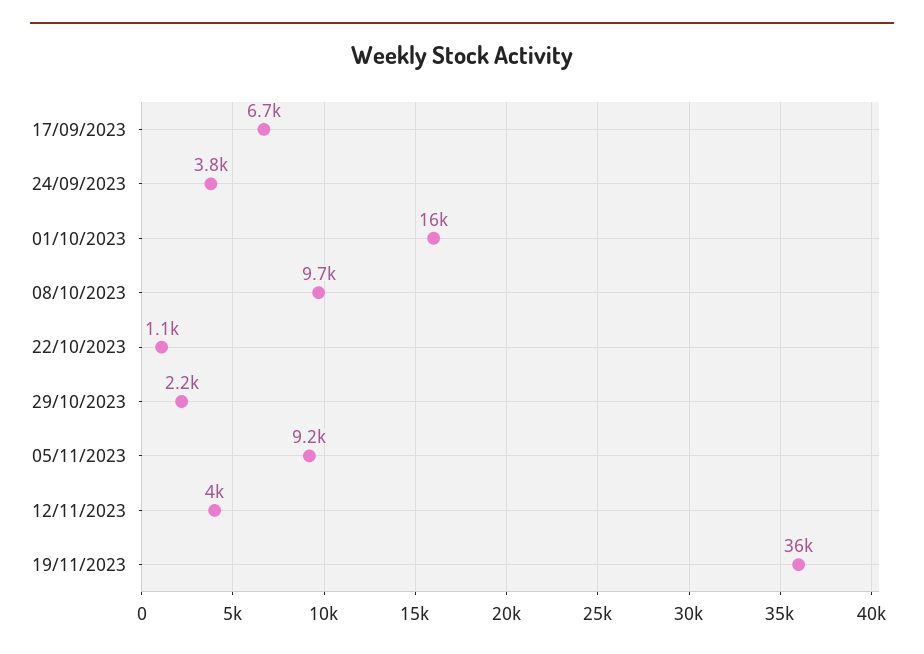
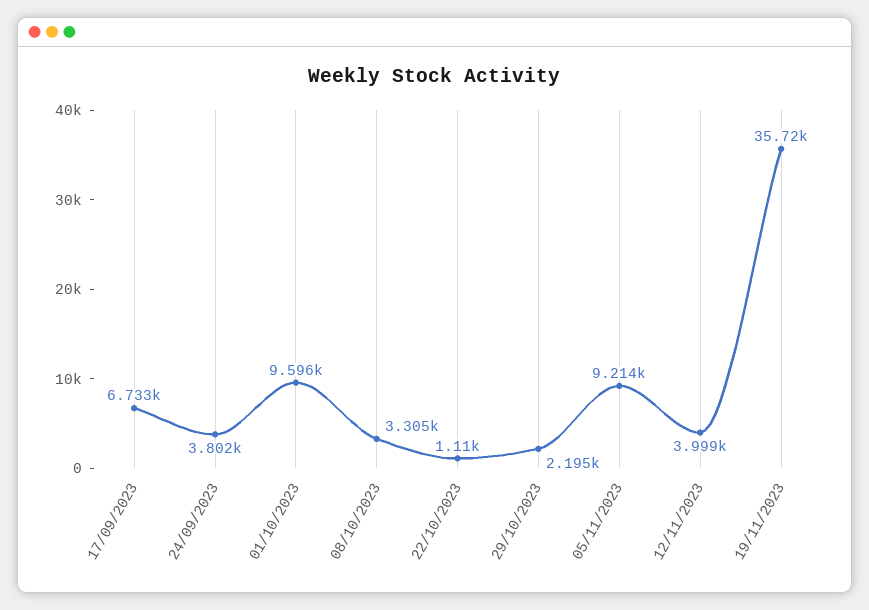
  {
    "17/09/2023": 6733,
    "24/09/2023": 3802,
-   "01/10/2023": 16000,
+   "01/10/2023": 9596,
-   "08/10/2023": 9700,
+   "08/10/2023": 3305,
    "22/10/2023": 1110,
    "29/10/2023": 2195,
    "05/11/2023": 9214,
    "12/11/2023": 3999,
    "19/11/2023": 35720
  }

